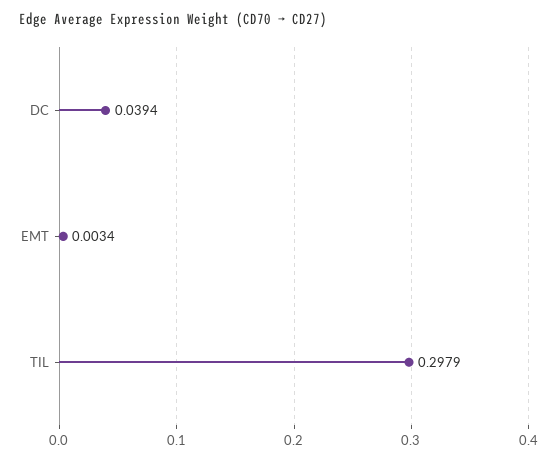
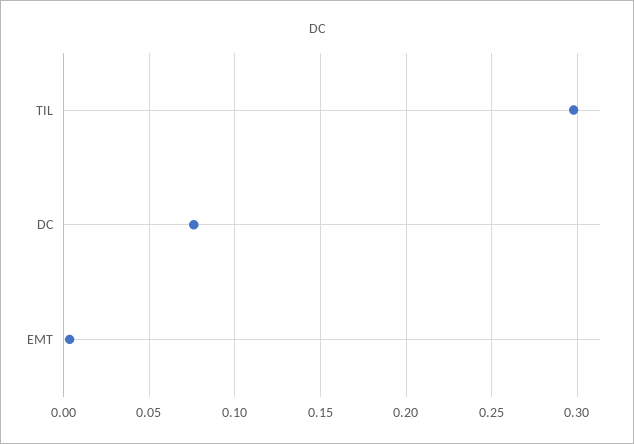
  {
-   "DC": 0.0394,
+   "DC": 0.075,
    "EMT": 0.0034,
    "TIL": 0.2979
  }

